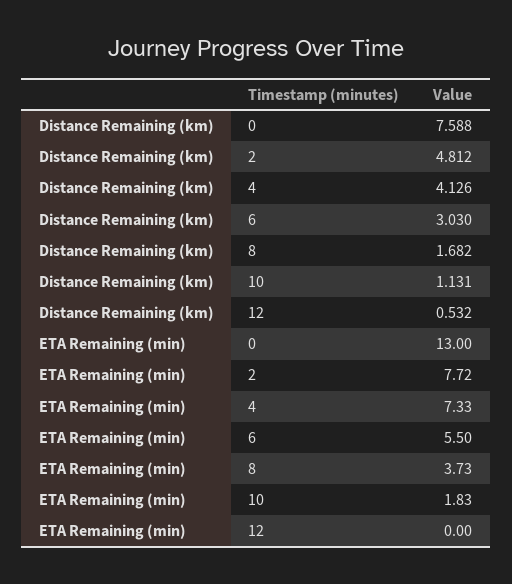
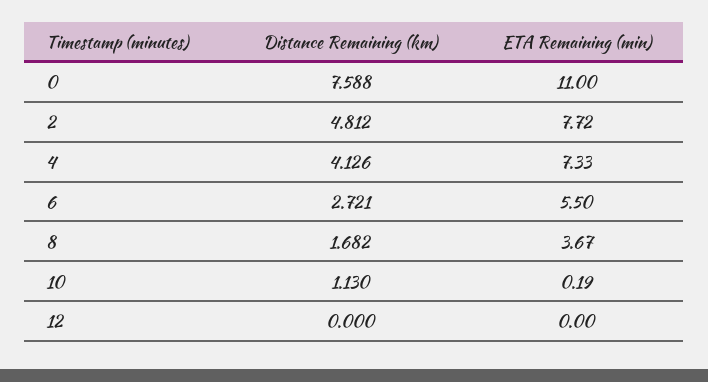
  {
    "Distance Remaining (km)": {
      "0": 7.588,
      "2": 4.812,
      "4": 4.126,
-     "6": 3.03,
+     "6": 2.721,
      "8": 1.682,
-     "10": 1.131,
+     "10": 1.13,
-     "12": 0.532
+     "12": 0
    },
    "ETA Remaining (min)": {
-     "0": 13,
+     "0": 11,
      "2": 7.72,
      "4": 7.33,
      "6": 5.5,
-     "8": 3.73,
+     "8": 3.67,
-     "10": 1.83,
+     "10": 0.19,
      "12": 0
    }
  }

